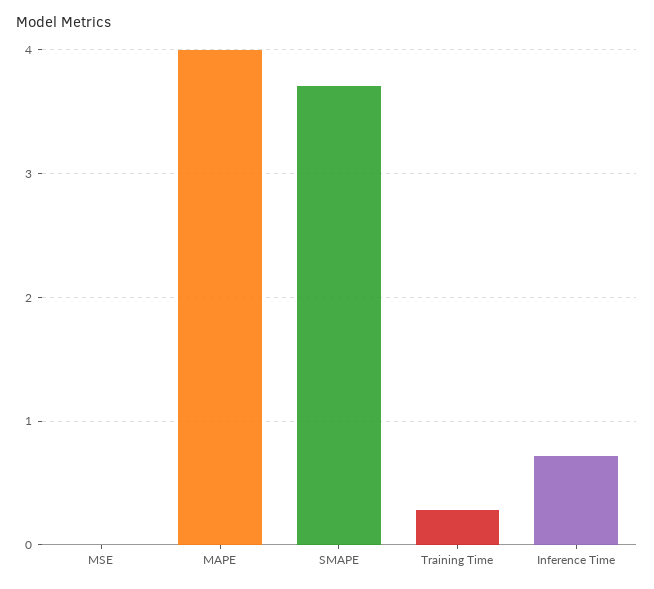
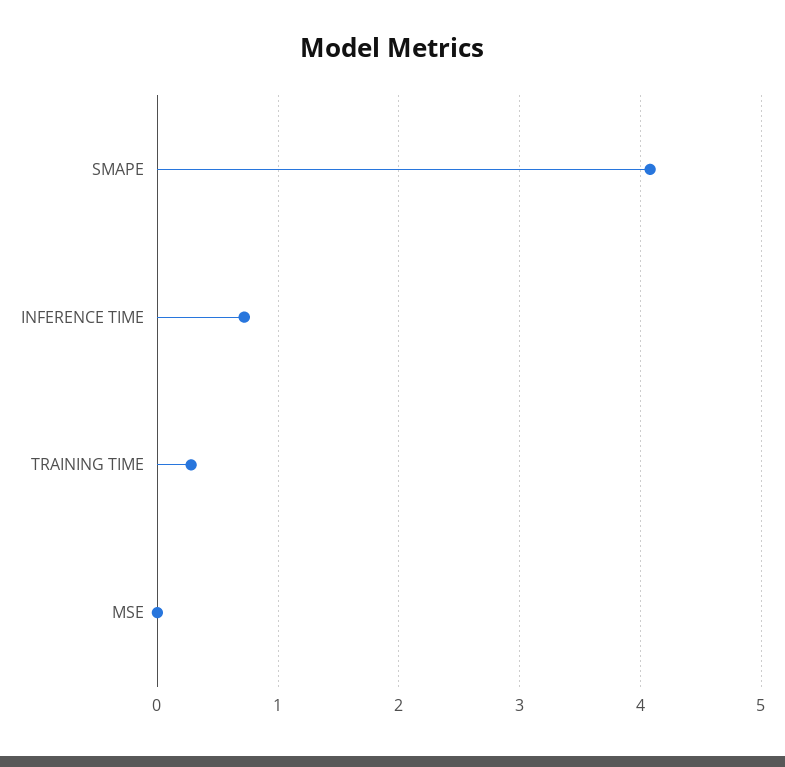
  {
    "MSE": 0,
-   "MAPE": 4,
-   "SMAPE": 3.7,
+   "SMAPE": 4.1,
    "Training Time": 0.3,
    "Inference Time": 0.7
  }

